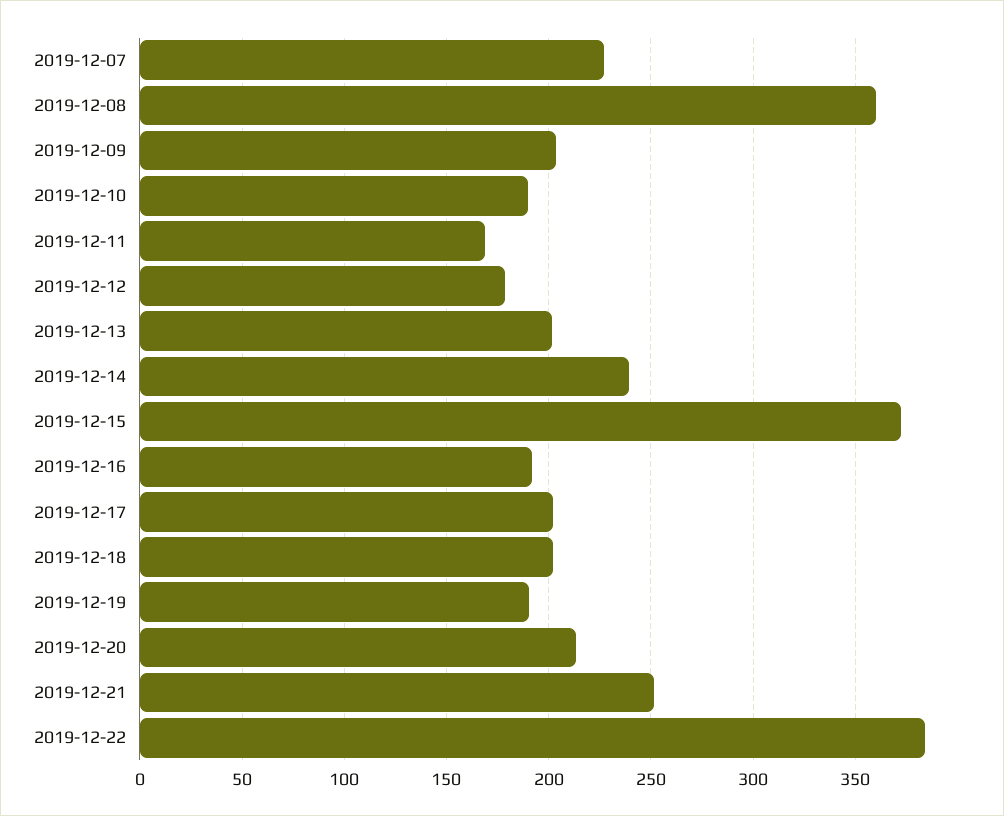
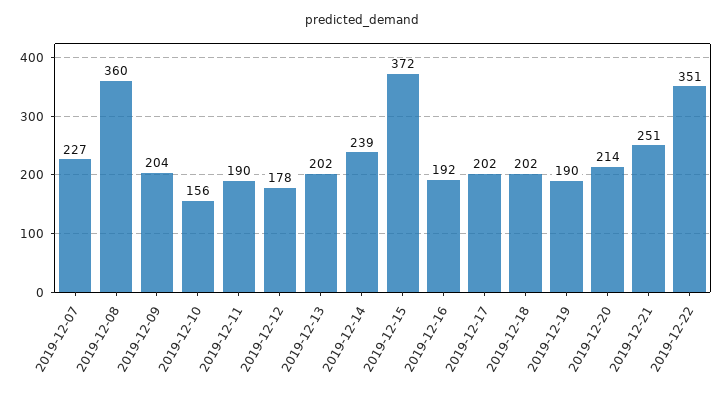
  {
    "2019-12-07": 227,
    "2019-12-08": 360,
    "2019-12-09": 204,
-   "2019-12-10": 190,
+   "2019-12-10": 156,
-   "2019-12-11": 170,
+   "2019-12-11": 190,
    "2019-12-12": 178,
    "2019-12-13": 202,
    "2019-12-14": 239,
    "2019-12-15": 372,
    "2019-12-16": 192,
    "2019-12-17": 202,
    "2019-12-18": 202,
    "2019-12-19": 190,
    "2019-12-20": 214,
    "2019-12-21": 251,
-   "2019-12-22": 385
+   "2019-12-22": 351
  }

